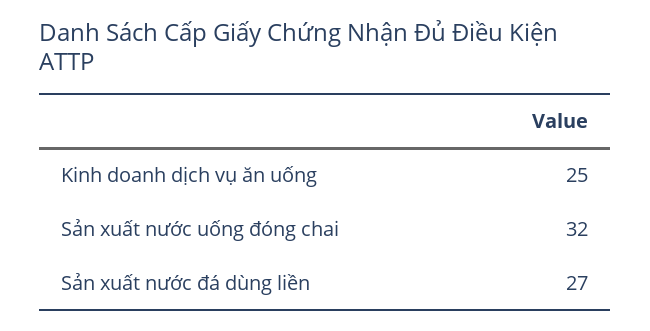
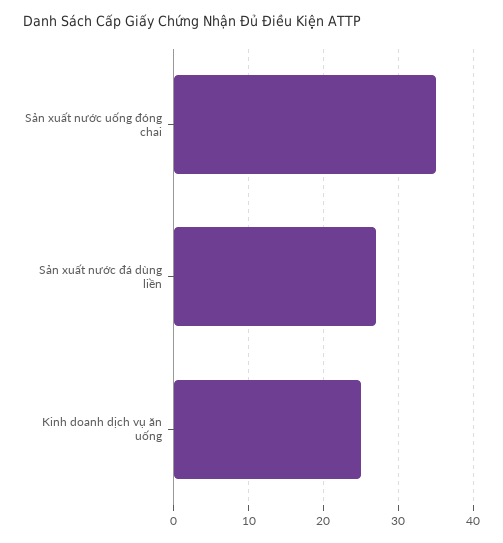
  {
    "Kinh doanh dịch vụ ăn uống": 25,
-   "Sản xuất nước uống đóng chai": 32,
+   "Sản xuất nước uống đóng chai": 35,
    "Sản xuất nước đá dùng liền": 27
  }

